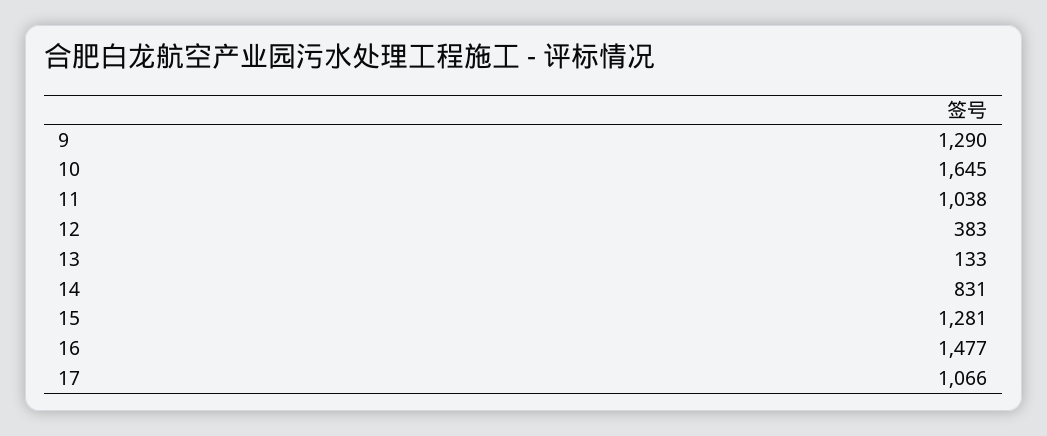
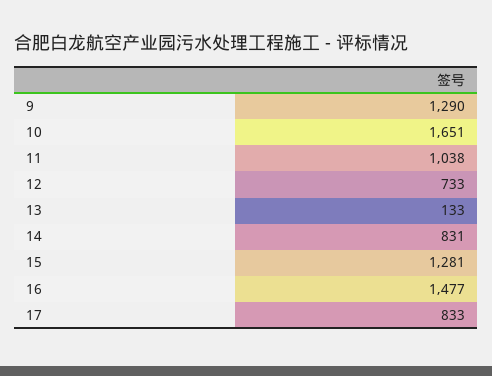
  {
    "9": 1290,
-   "10": 1645,
+   "10": 1651,
    "11": 1038,
-   "12": 383,
+   "12": 733,
    "13": 133,
    "14": 831,
    "15": 1281,
    "16": 1477,
-   "17": 1066
+   "17": 833
  }

